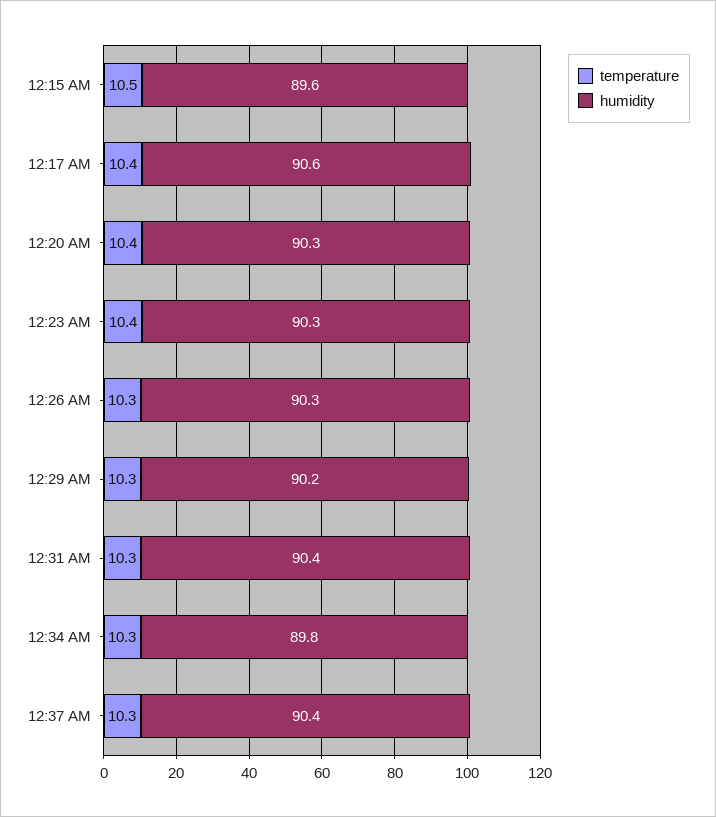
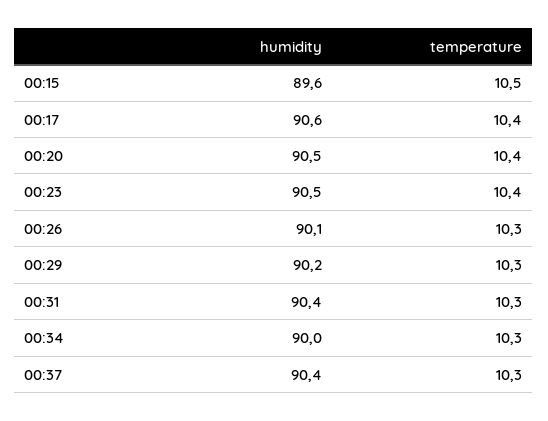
  {
    "temperature": {
      "12:15 AM": 10.5,
      "12:17 AM": 10.4,
      "12:20 AM": 10.4,
      "12:23 AM": 10.4,
      "12:26 AM": 10.3,
      "12:29 AM": 10.3,
      "12:31 AM": 10.3,
      "12:34 AM": 10.3,
      "12:37 AM": 10.3
    },
    "humidity": {
      "12:15 AM": 89.6,
      "12:17 AM": 90.6,
-     "12:20 AM": 90.3,
+     "12:20 AM": 90.5,
-     "12:23 AM": 90.3,
+     "12:23 AM": 90.5,
-     "12:26 AM": 90.3,
+     "12:26 AM": 90.1,
      "12:29 AM": 90.2,
      "12:31 AM": 90.4,
-     "12:34 AM": 89.8,
+     "12:34 AM": 90,
      "12:37 AM": 90.4
    }
  }

